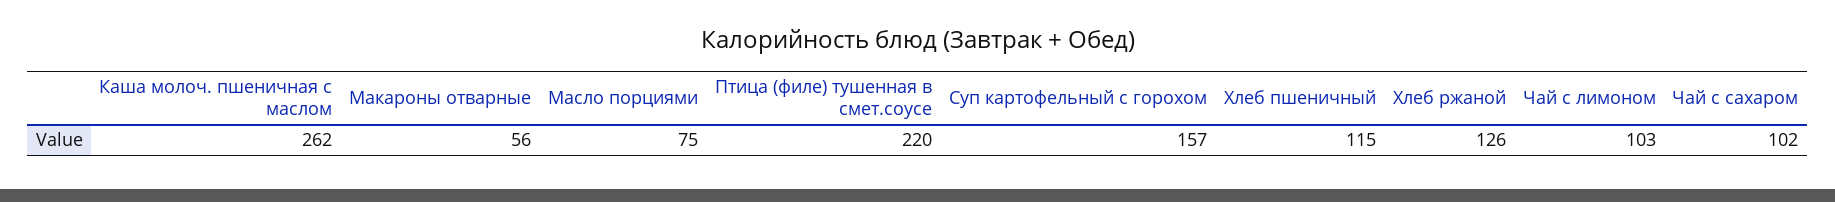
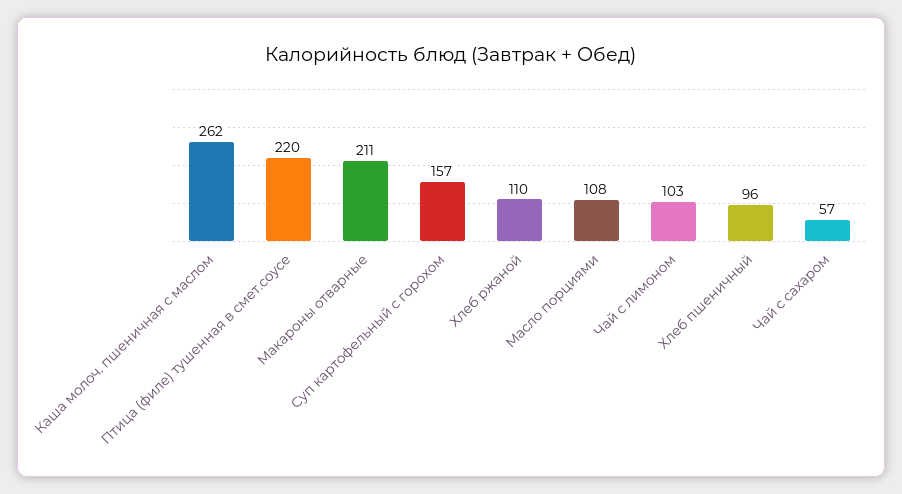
  {
    "Каша молоч. пшеничная с маслом": 262,
-   "Макароны отварные": 56,
+   "Макароны отварные": 211,
-   "Масло порциями": 75,
+   "Масло порциями": 108,
    "Птица (филе) тушенная в смет.соусе": 220,
    "Суп картофельный с горохом": 157,
-   "Хлеб пшеничный": 115,
+   "Хлеб пшеничный": 96,
-   "Хлеб ржаной": 126,
+   "Хлеб ржаной": 110,
    "Чай с лимоном": 103,
-   "Чай с сахаром": 102
+   "Чай с сахаром": 57
  }

